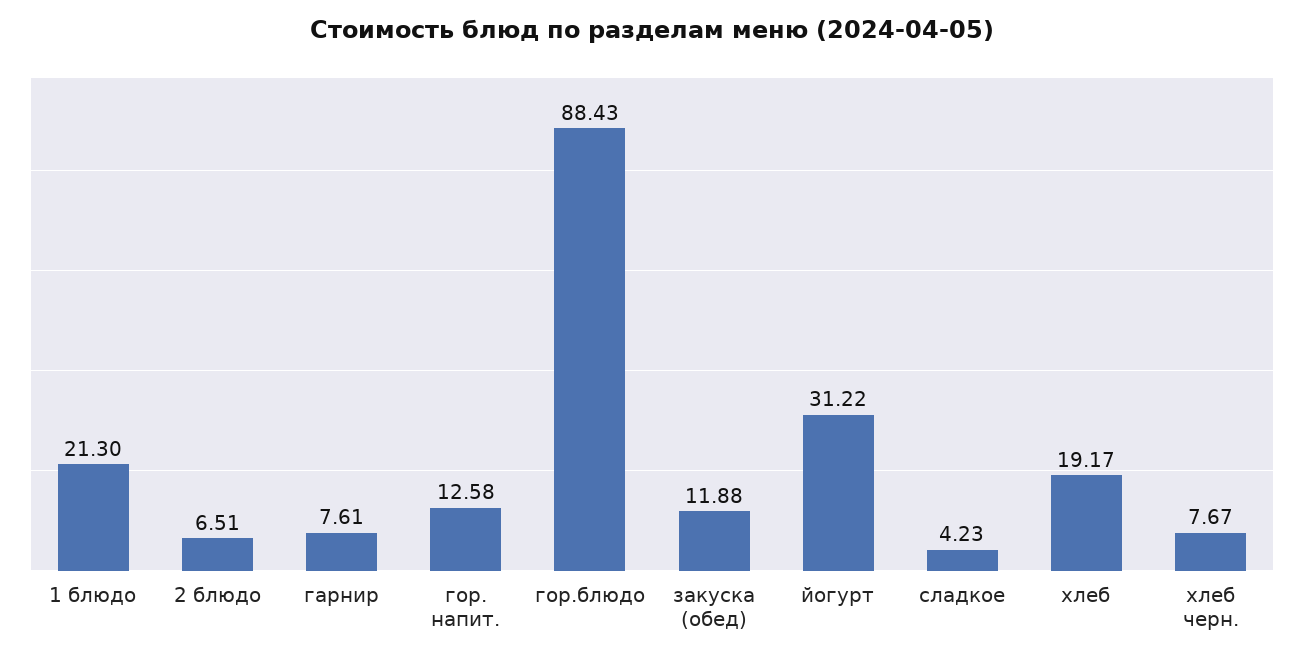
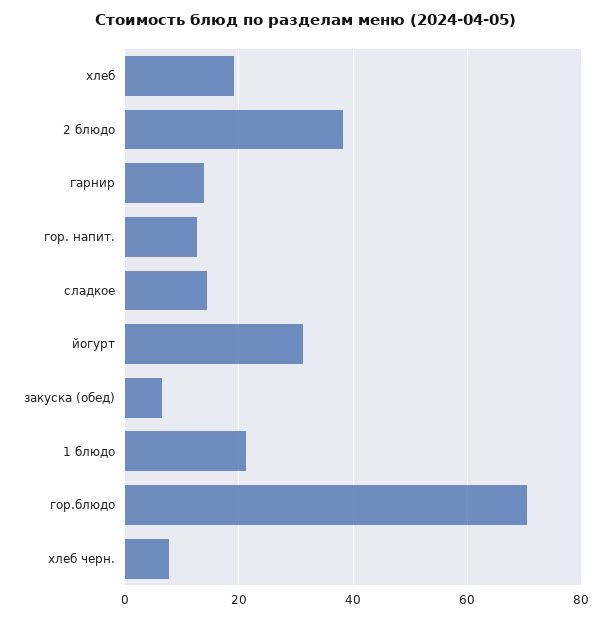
  {
    "1 блюдо": 21.3,
-   "2 блюдо": 6.51,
+   "2 блюдо": 38,
-   "гарнир": 7.61,
+   "гарнир": 14,
    "гор. напит.": 12.58,
-   "гор.блюдо": 88.43,
+   "гор.блюдо": 70,
-   "закуска (обед)": 11.88,
+   "закуска (обед)": 6,
    "йогурт": 31.22,
-   "сладкое": 4.23,
+   "сладкое": 14,
    "хлеб": 19.17,
    "хлеб черн.": 7.67
  }

